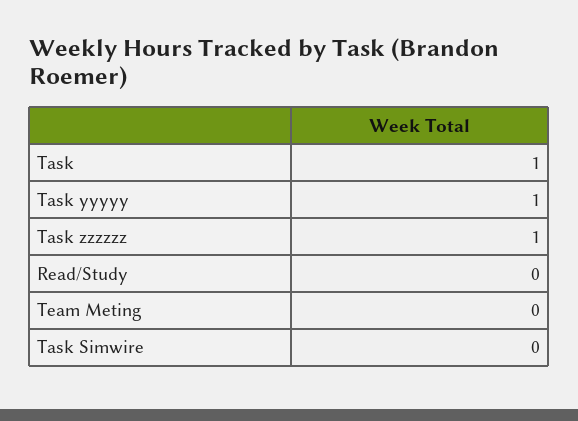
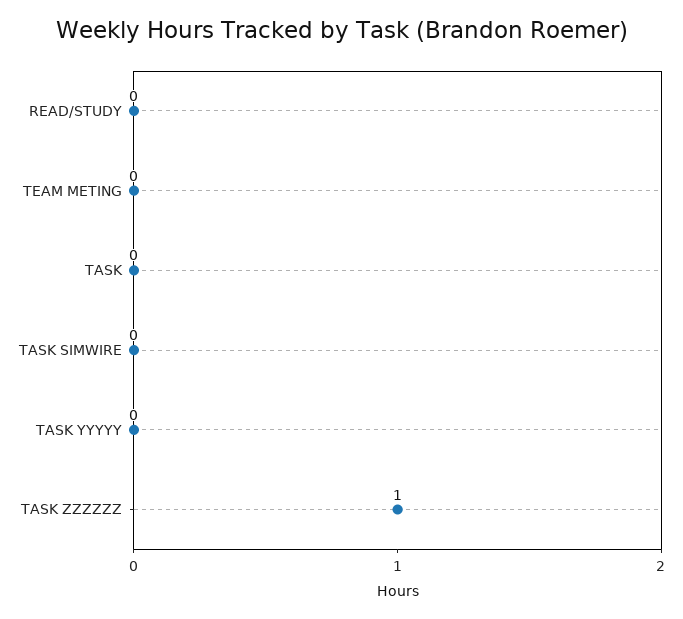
  {
-   "Task": 1,
+   "Task": 0,
-   "Task yyyyy": 1,
+   "Task yyyyy": 0,
    "Task zzzzzz": 1,
    "Read/Study": 0,
    "Team Meting": 0,
    "Task Simwire": 0
  }

